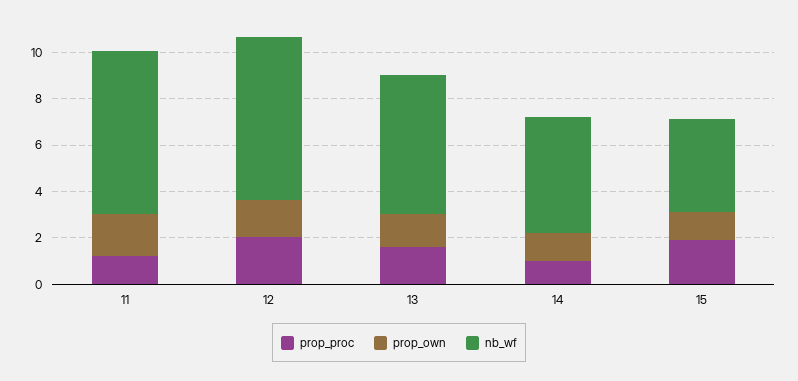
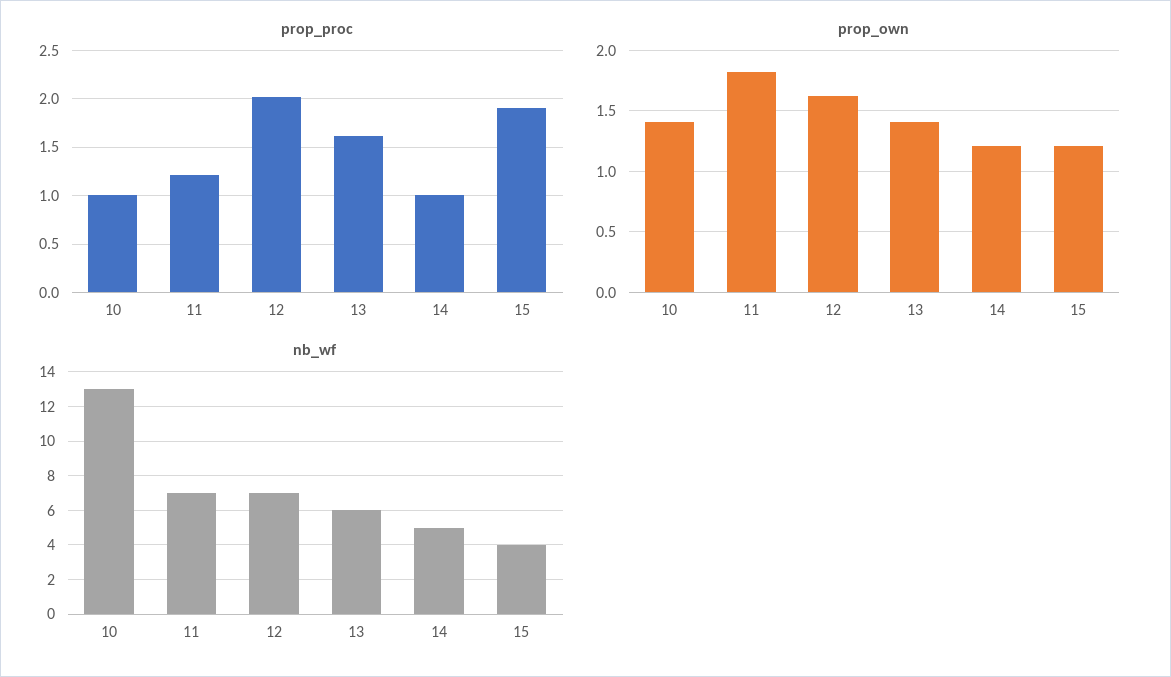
  {
    "prop_proc": {
      "11": 1.2,
      "12": 2,
      "13": 1.6,
      "14": 1,
-     "15": 1.9
+     "15": 1.9,
+     "10": 1
    },
    "prop_own": {
      "11": 1.8,
      "12": 1.6,
      "13": 1.4,
      "14": 1.2,
-     "15": 1.2
+     "15": 1.2,
+     "10": 1.4
    },
    "nb_wf": {
      "11": 7,
      "12": 7,
      "13": 6,
      "14": 5,
-     "15": 4
+     "15": 4,
+     "10": 13
    }
  }

